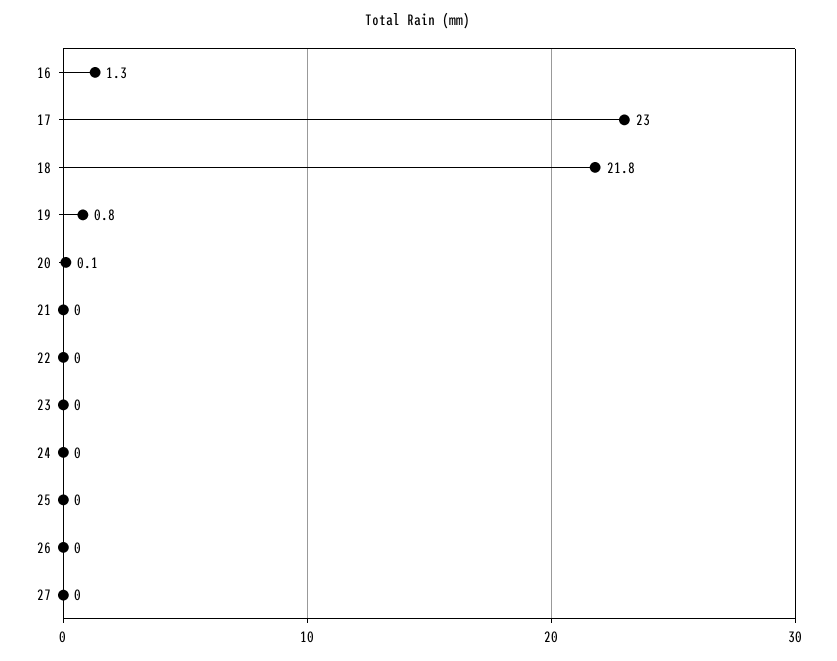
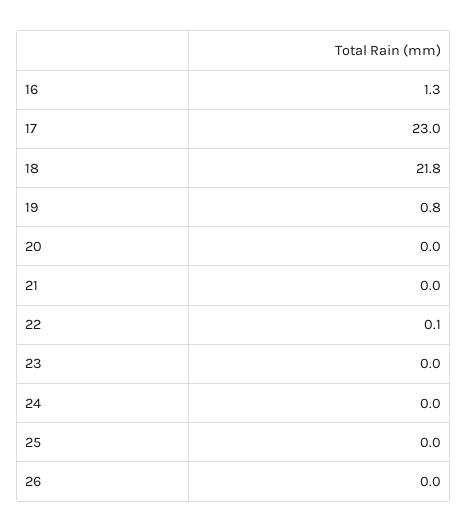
  {
    "16": 1.3,
    "17": 23,
    "18": 21.8,
    "19": 0.8,
-   "20": 0.1,
+   "20": 0,
    "21": 0,
-   "22": 0,
+   "22": 0.1,
    "23": 0,
    "24": 0,
    "25": 0,
-   "26": 0,
+   "26": 0
-   "27": 0
  }

